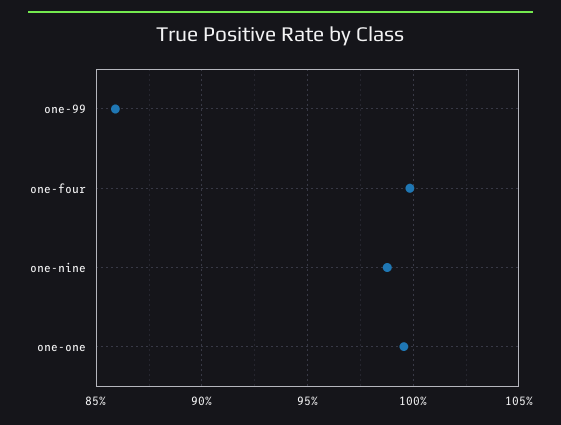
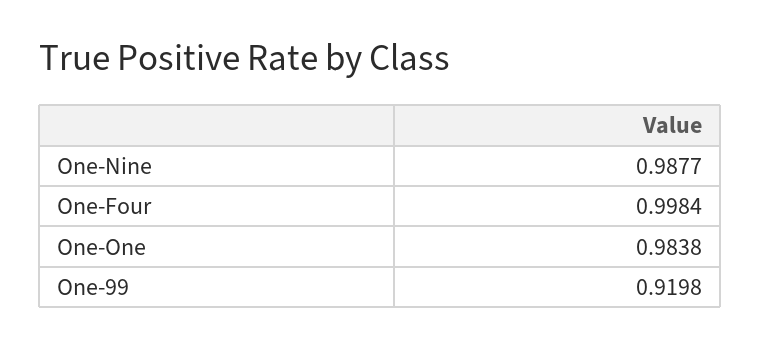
  {
-   "one-99": 0.86,
+   "one-99": 0.9198,
    "one-four": 0.9984,
    "one-nine": 0.9877,
-   "one-one": 0.995
+   "one-one": 0.9838
  }

